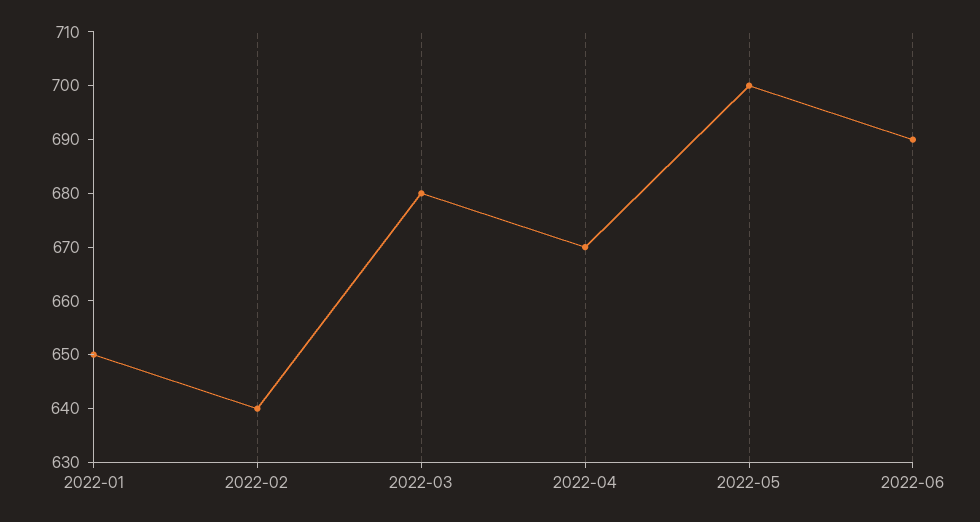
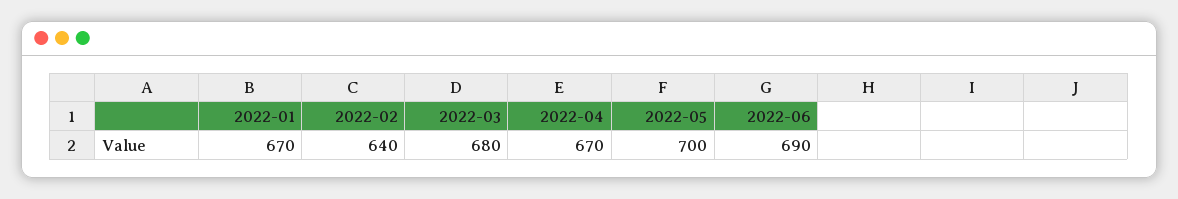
  {
-   "2022-01": 650,
+   "2022-01": 670,
    "2022-02": 640,
    "2022-03": 680,
    "2022-04": 670,
    "2022-05": 700,
    "2022-06": 690
  }

